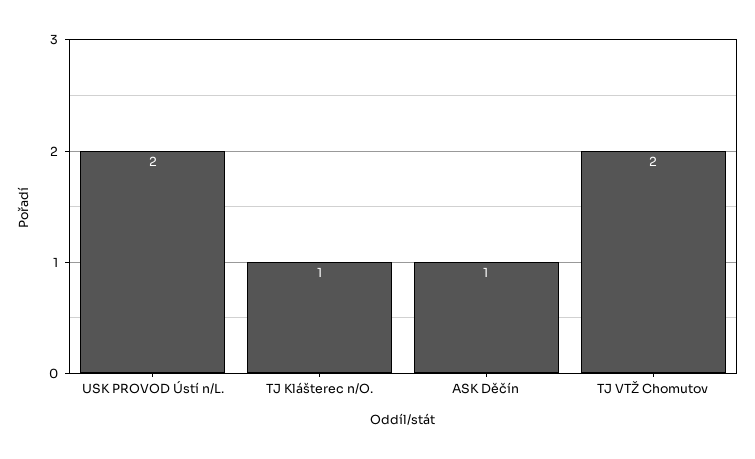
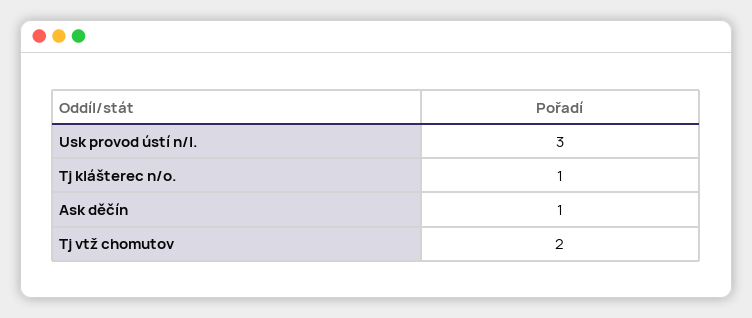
  {
-   "USK PROVOD Ústí n/L.": 2,
+   "USK PROVOD Ústí n/L.": 3,
    "TJ Klášterec n/O.": 1,
    "ASK Děčín": 1,
    "TJ VTŽ Chomutov": 2
  }

